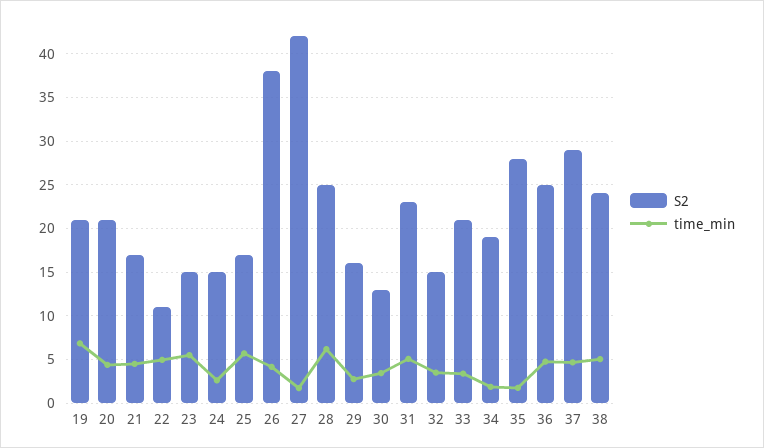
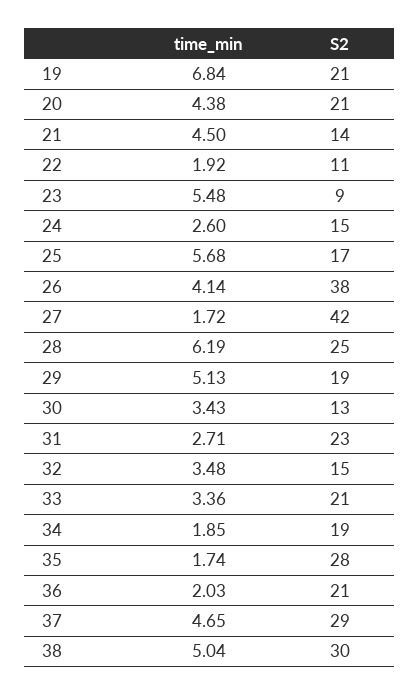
  {
    "S2": {
      "19": 21,
      "20": 21,
-     "21": 17,
+     "21": 14,
      "22": 11,
-     "23": 15,
+     "23": 9,
      "24": 15,
      "25": 17,
      "26": 38,
      "27": 42,
      "28": 25,
-     "29": 16,
+     "29": 19,
      "30": 13,
      "31": 23,
      "32": 15,
      "33": 21,
      "34": 19,
      "35": 28,
-     "36": 25,
+     "36": 21,
      "37": 29,
-     "38": 24
+     "38": 30
    },
    "time_min": {
      "19": 6.84,
      "20": 4.38,
      "21": 4.5,
-     "22": 5,
+     "22": 1.92,
      "23": 5.48,
      "24": 2.6,
      "25": 5.68,
      "26": 4.14,
      "27": 1.72,
      "28": 6.19,
-     "29": 3,
+     "29": 5.13,
      "30": 3.43,
-     "31": 5,
+     "31": 2.71,
      "32": 3.48,
      "33": 3.36,
      "34": 1.85,
      "35": 1.74,
-     "36": 5,
+     "36": 2.03,
      "37": 4.65,
      "38": 5.04
    }
  }

